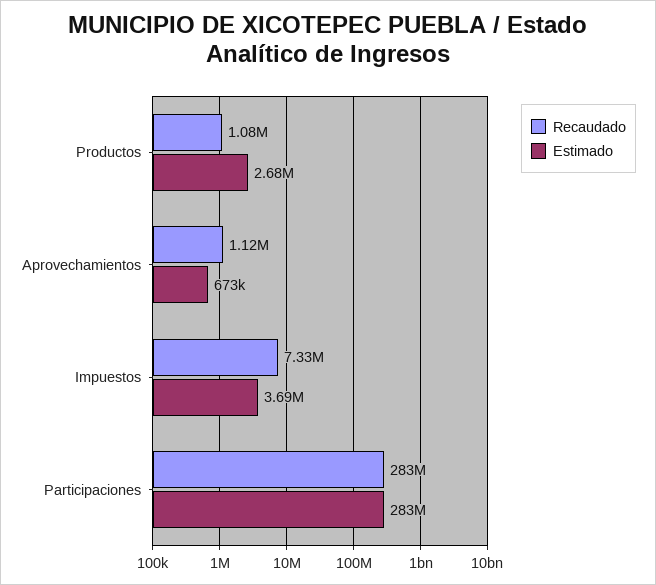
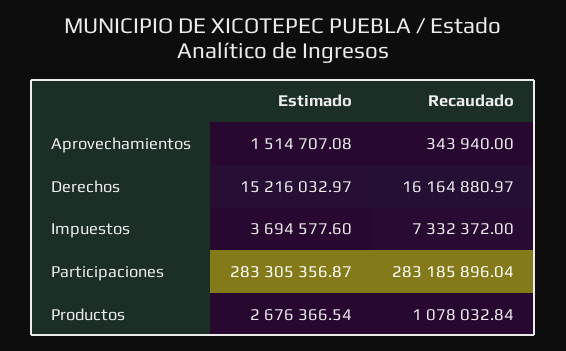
  {
    "Recaudado": {
      "Productos": 1078032.84,
-     "Aprovechamientos": 1120000,
+     "Aprovechamientos": 343940,
      "Impuestos": 7332372,
-     "Participaciones": 283185896.04
+     "Participaciones": 283185896.04,
+     "Derechos": 16164880.97
    },
    "Estimado": {
      "Productos": 2676366.54,
-     "Aprovechamientos": 673000,
+     "Aprovechamientos": 1514707.08,
      "Impuestos": 3694577.6,
-     "Participaciones": 283305356.87
+     "Participaciones": 283305356.87,
+     "Derechos": 15216032.97
    }
  }

